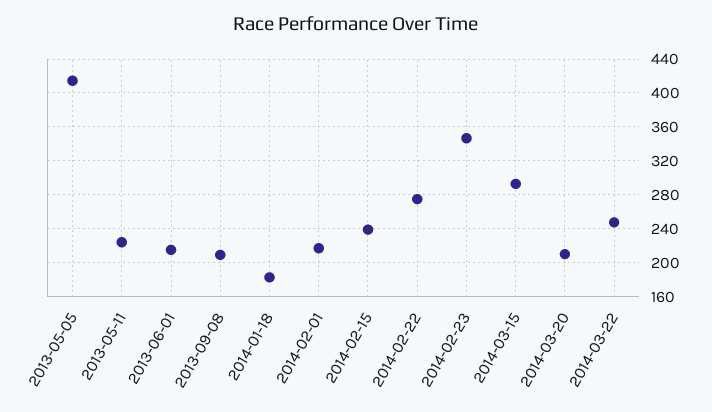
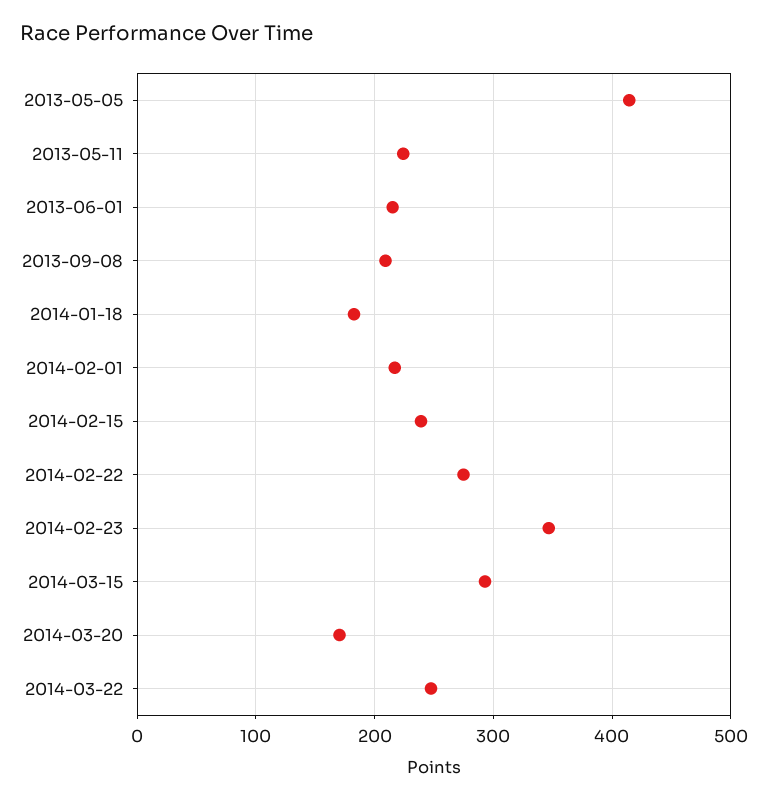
  {
    "2013-05-05": 410,
    "2013-05-11": 220,
    "2013-06-01": 220,
    "2013-09-08": 210,
    "2014-01-18": 180,
    "2014-02-01": 220,
    "2014-02-15": 240,
    "2014-02-22": 270,
    "2014-02-23": 350,
    "2014-03-15": 290,
-   "2014-03-20": 210,
+   "2014-03-20": 170,
    "2014-03-22": 250
  }

